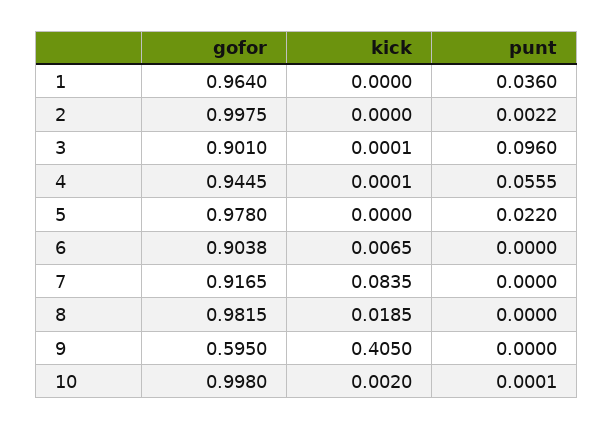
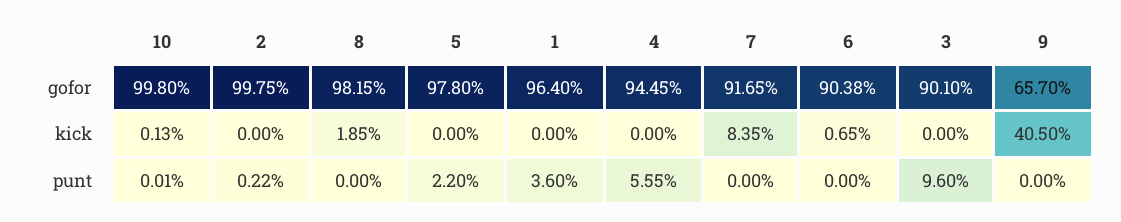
  {
    "gofor": {
      "1": 0.964,
      "2": 0.9975,
      "3": 0.901,
      "4": 0.9445,
      "5": 0.978,
      "6": 0.9038,
      "7": 0.9165,
      "8": 0.9815,
-     "9": 0.595,
+     "9": 0.657,
      "10": 0.998
    },
    "kick": {
      "1": 0,
      "2": 0,
-     "3": 0.0001,
+     "3": 0,
-     "4": 0.0001,
+     "4": 0,
      "5": 0,
      "6": 0.0065,
      "7": 0.0835,
      "8": 0.0185,
      "9": 0.405,
-     "10": 0.002
+     "10": 0.0013
    },
    "punt": {
      "1": 0.036,
      "2": 0.0022,
      "3": 0.096,
      "4": 0.0555,
      "5": 0.022,
      "6": 0,
      "7": 0,
      "8": 0,
      "9": 0,
      "10": 0.0001
    }
  }

